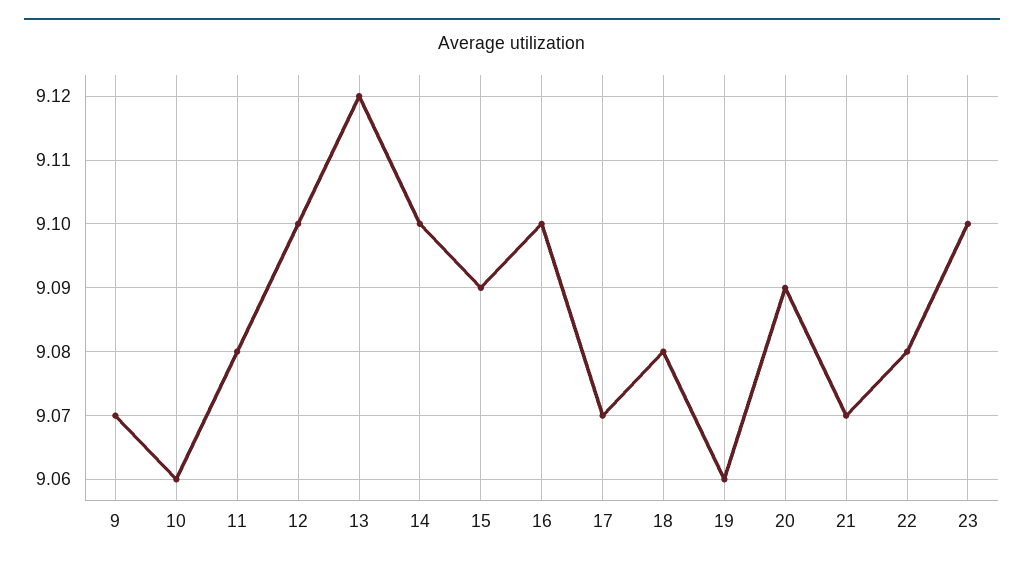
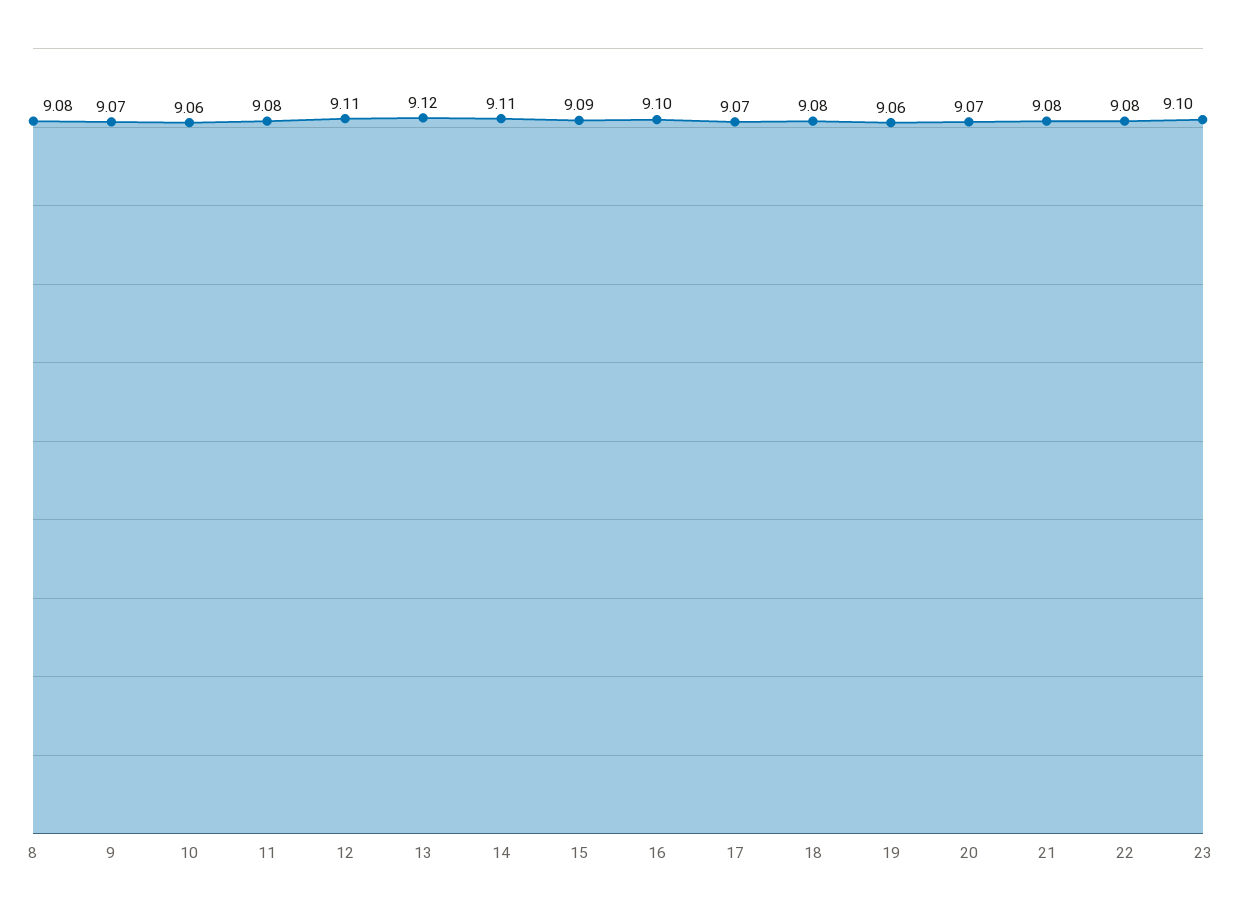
  {
    "9": 9.07,
    "10": 9.06,
    "11": 9.08,
-   "12": 9.1,
+   "12": 9.11,
    "13": 9.12,
-   "14": 9.1,
+   "14": 9.11,
    "15": 9.09,
    "16": 9.1,
    "17": 9.07,
    "18": 9.08,
    "19": 9.06,
-   "20": 9.09,
+   "20": 9.07,
-   "21": 9.07,
+   "21": 9.08,
    "22": 9.08,
-   "23": 9.1
+   "23": 9.1,
+   "8": 9.08
  }

